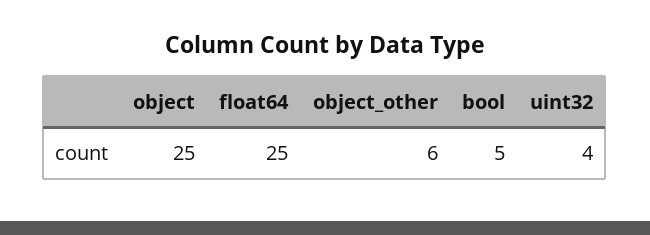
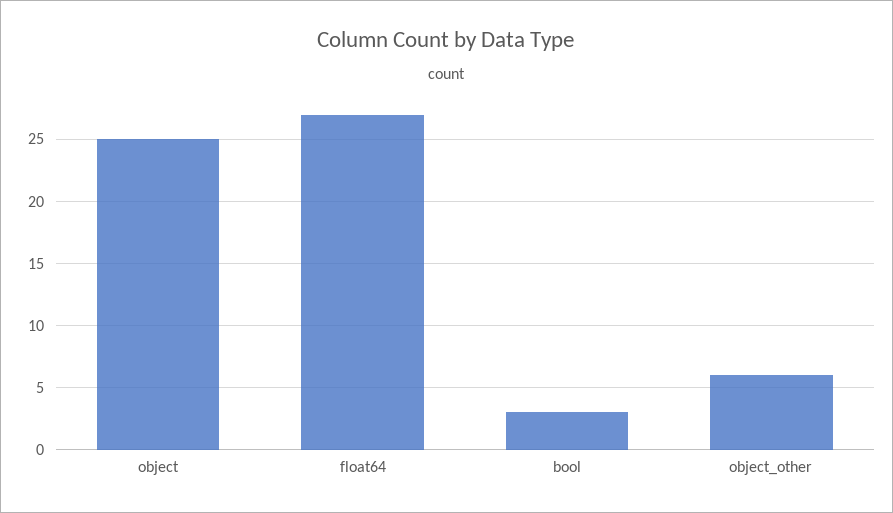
  {
    "object": 25,
-   "float64": 25,
+   "float64": 27,
    "object_other": 6,
-   "bool": 5,
+   "bool": 3
-   "uint32": 4
  }

